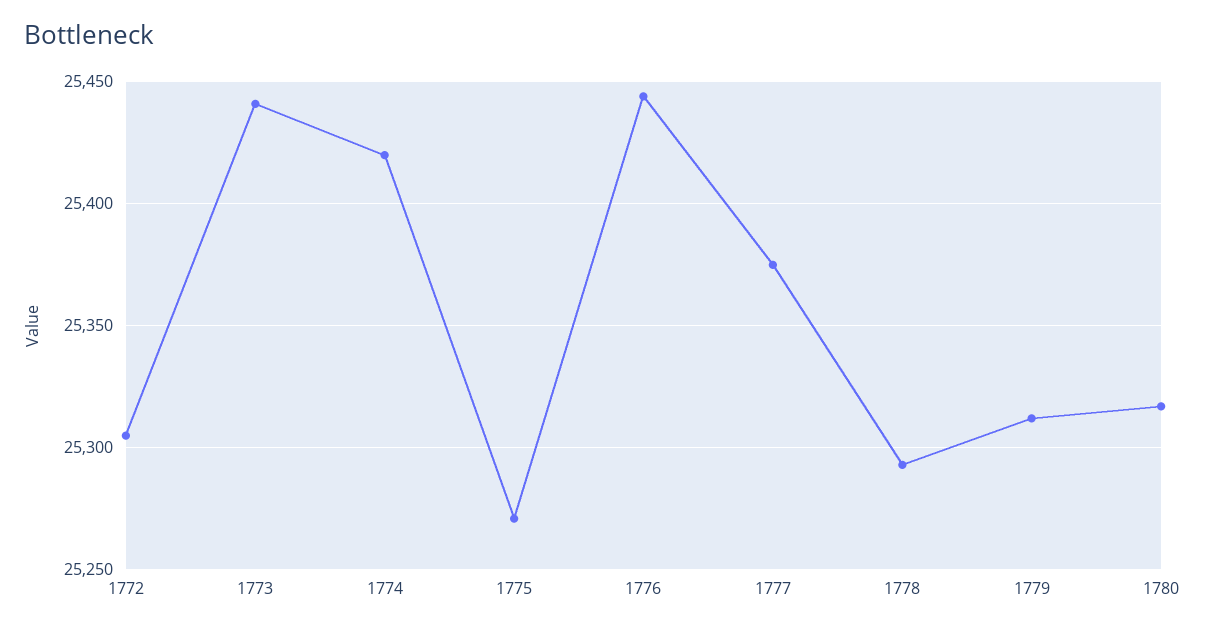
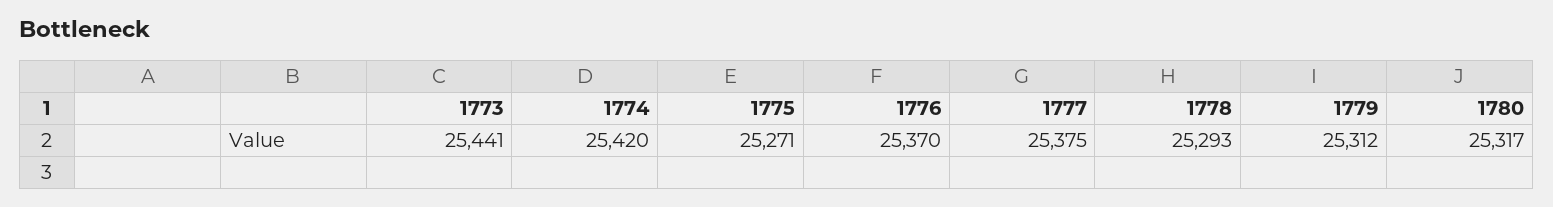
  {
-   "1772": 25305,
    "1773": 25441,
    "1774": 25420,
    "1775": 25271,
-   "1776": 25445,
+   "1776": 25370,
    "1777": 25375,
    "1778": 25293,
    "1779": 25312,
    "1780": 25317
  }

